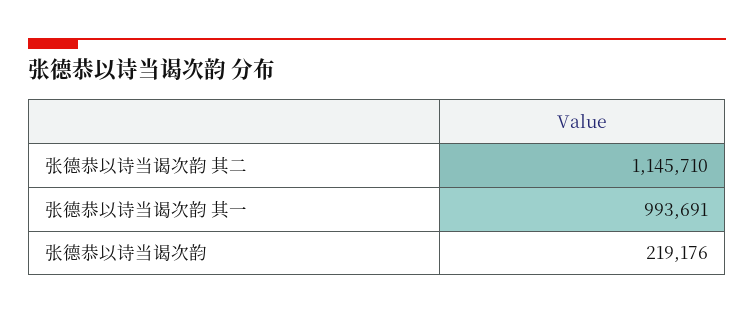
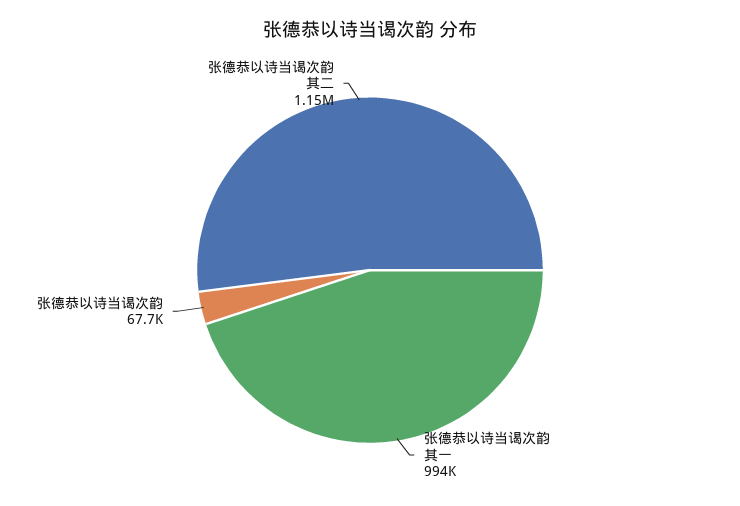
  {
    "张德恭以诗当谒次韵 其二": 1145710,
    "张德恭以诗当谒次韵 其一": 993691,
-   "张德恭以诗当谒次韵": 219176
+   "张德恭以诗当谒次韵": 67700
  }

